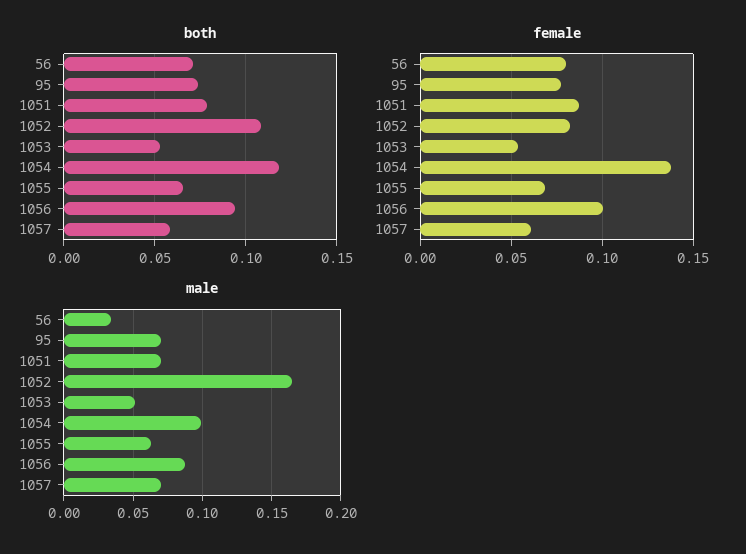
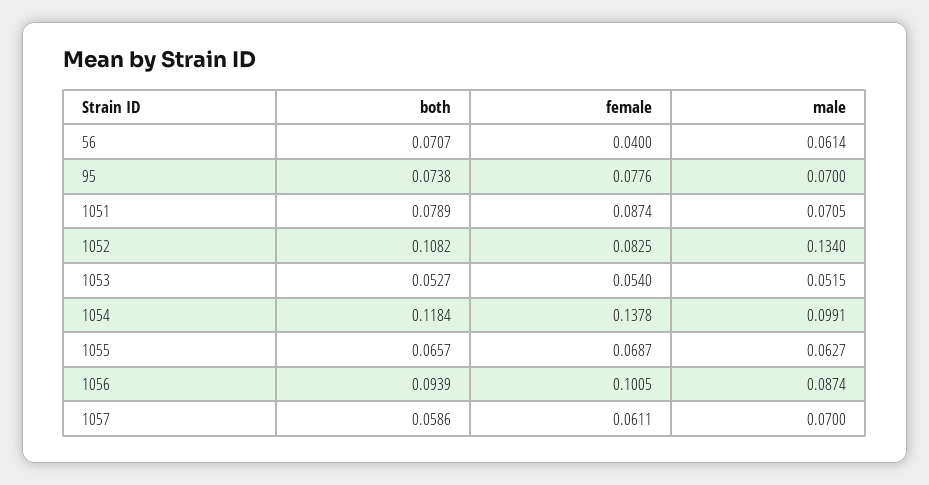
  {
    "both": {
      "56": 0.0707,
      "95": 0.0738,
      "1051": 0.0789,
      "1052": 0.1082,
      "1053": 0.0527,
      "1054": 0.1184,
      "1055": 0.0657,
      "1056": 0.0939,
      "1057": 0.0586
    },
    "female": {
-     "56": 0.08,
+     "56": 0.04,
      "95": 0.0776,
      "1051": 0.0874,
      "1052": 0.0825,
      "1053": 0.054,
      "1054": 0.1378,
      "1055": 0.0687,
      "1056": 0.1005,
      "1057": 0.0611
    },
    "male": {
-     "56": 0.035,
+     "56": 0.0614,
      "95": 0.07,
      "1051": 0.0705,
-     "1052": 0.165,
+     "1052": 0.134,
      "1053": 0.0515,
      "1054": 0.0991,
      "1055": 0.0627,
      "1056": 0.0874,
      "1057": 0.07
    }
  }

